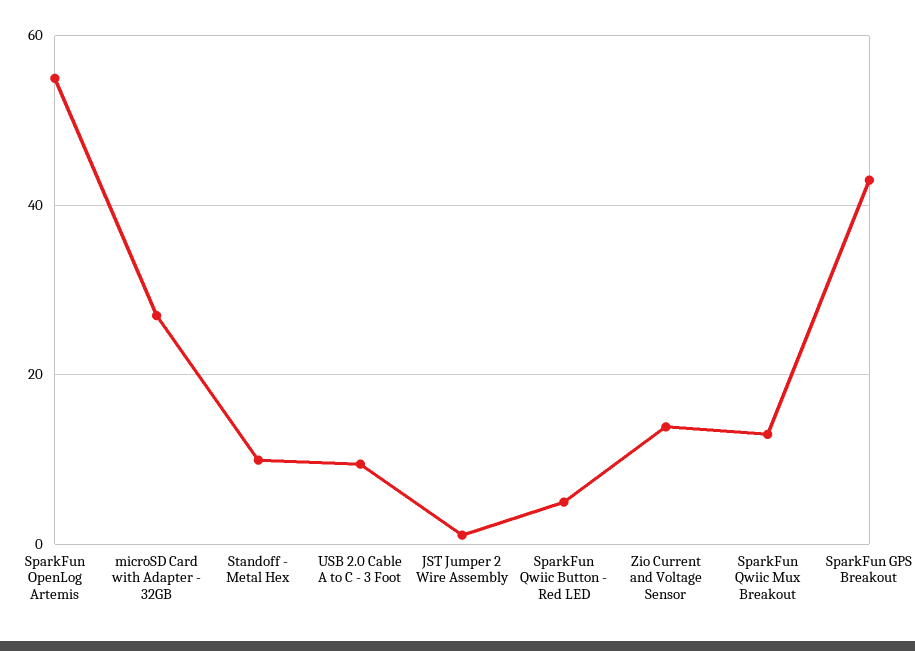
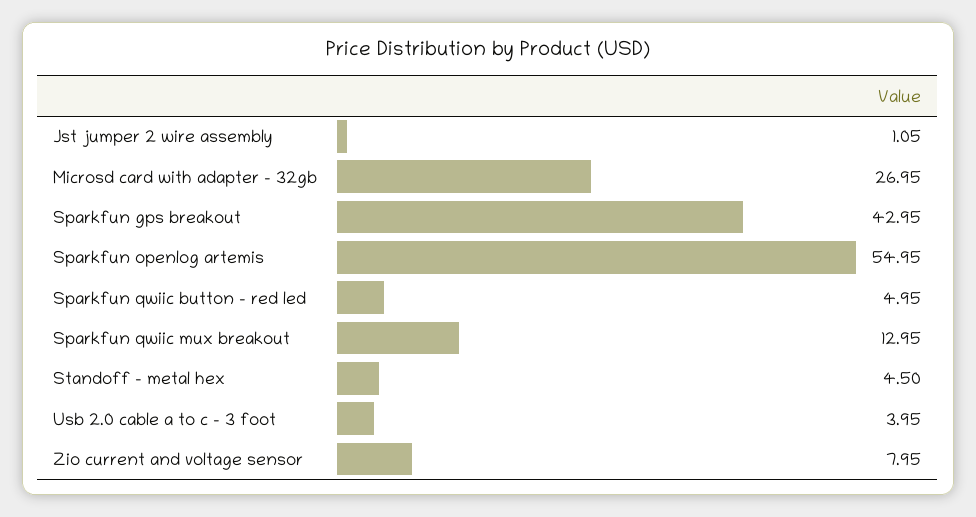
  {
    "SparkFun OpenLog Artemis": 54.95,
    "microSD Card with Adapter - 32GB": 26.95,
-   "Standoff - Metal Hex": 10,
+   "Standoff - Metal Hex": 4.5,
-   "USB 2.0 Cable A to C - 3 Foot": 10,
+   "USB 2.0 Cable A to C - 3 Foot": 3.95,
    "JST Jumper 2 Wire Assembly": 1.05,
    "SparkFun Qwiic Button - Red LED": 4.95,
-   "Zio Current and Voltage Sensor": 14,
+   "Zio Current and Voltage Sensor": 7.95,
    "SparkFun Qwiic Mux Breakout": 12.95,
    "SparkFun GPS Breakout": 42.95
  }

